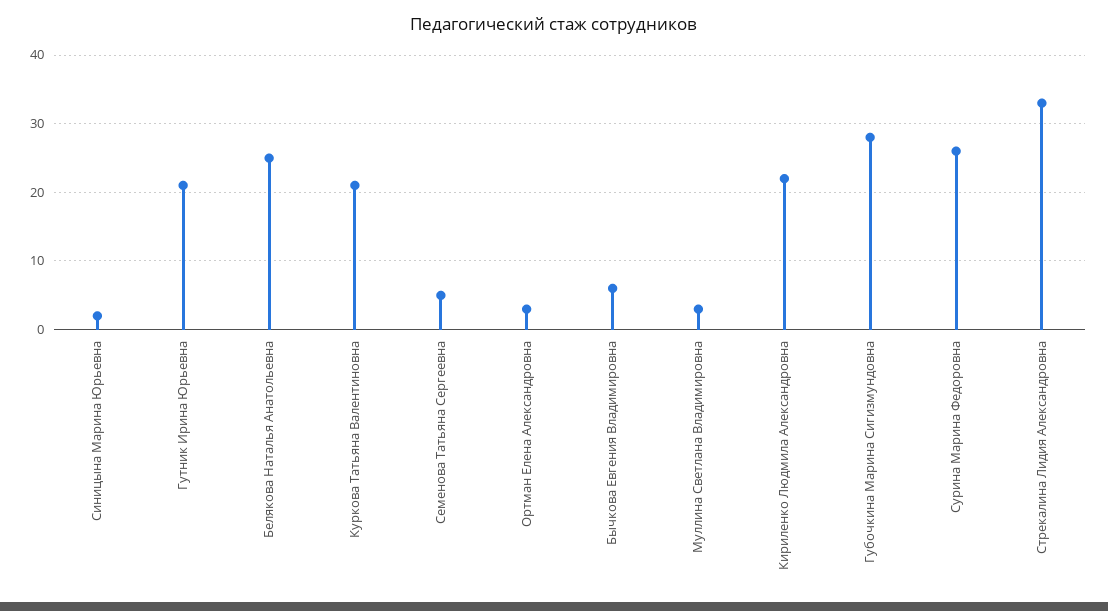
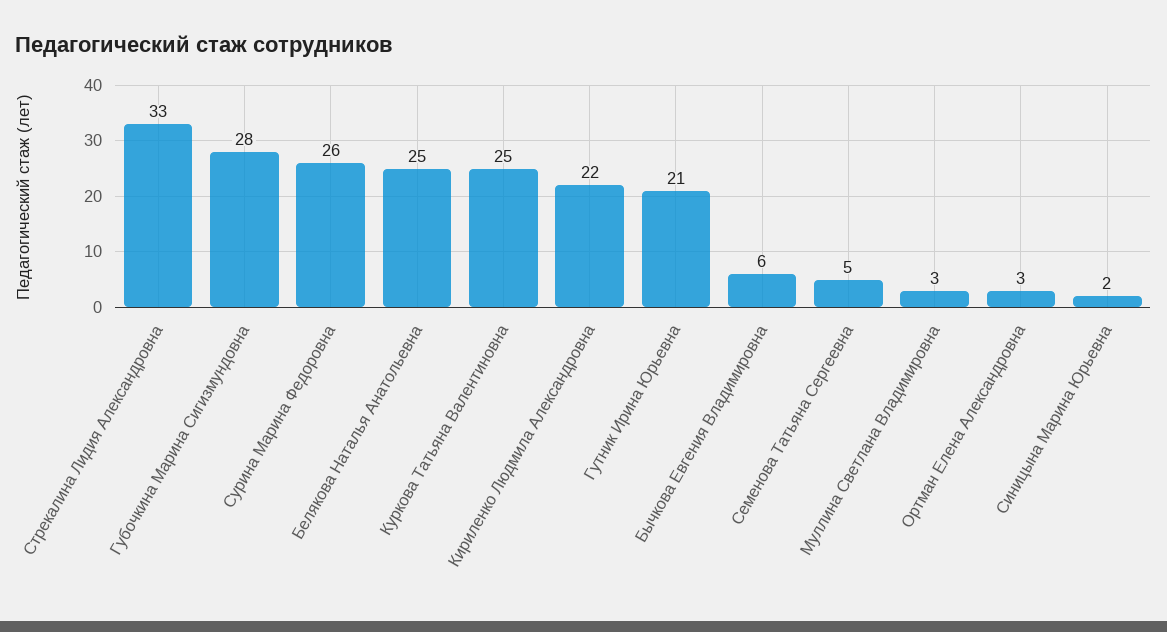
  {
    "Синицына Марина Юрьевна": 2,
    "Гутник Ирина Юрьевна": 21,
    "Белякова Наталья Анатольевна": 25,
-   "Куркова Татьяна Валентиновна": 21,
+   "Куркова Татьяна Валентиновна": 25,
    "Семенова Татьяна Сергеевна": 5,
    "Ортман Елена Александровна": 3,
    "Бычкова Евгения Владимировна": 6,
    "Муллина Светлана Владимировна": 3,
    "Кириленко Людмила Александровна": 22,
    "Губочкина Марина Сигизмундовна": 28,
    "Сурина Марина Федоровна": 26,
    "Стрекалина Лидия Александровна": 33
  }

